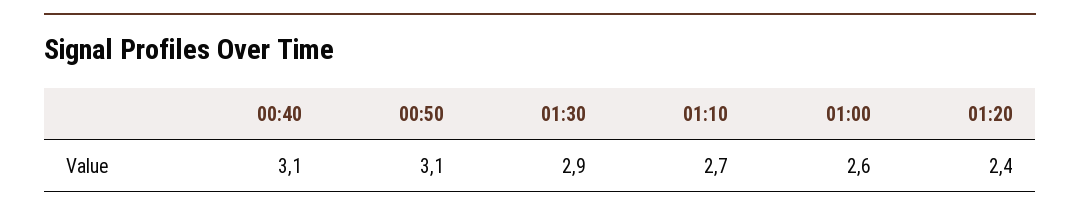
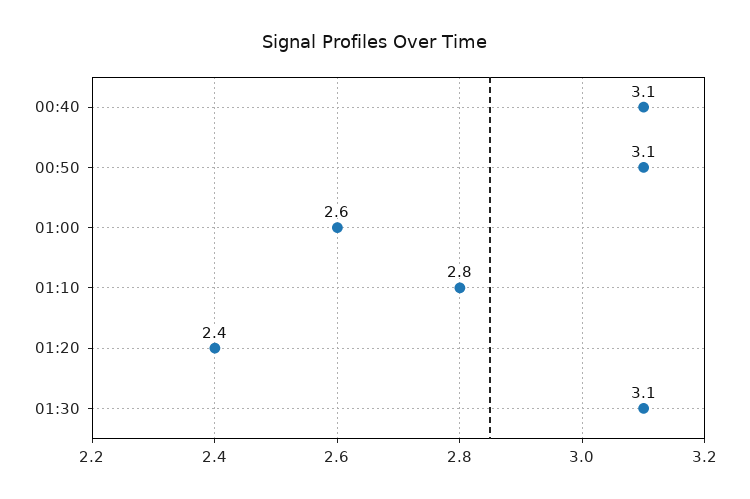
  {
    "00:40": 3.1,
    "00:50": 3.1,
-   "01:30": 2.9,
+   "01:30": 3.1,
-   "01:10": 2.7,
+   "01:10": 2.8,
    "01:00": 2.6,
    "01:20": 2.4
  }

